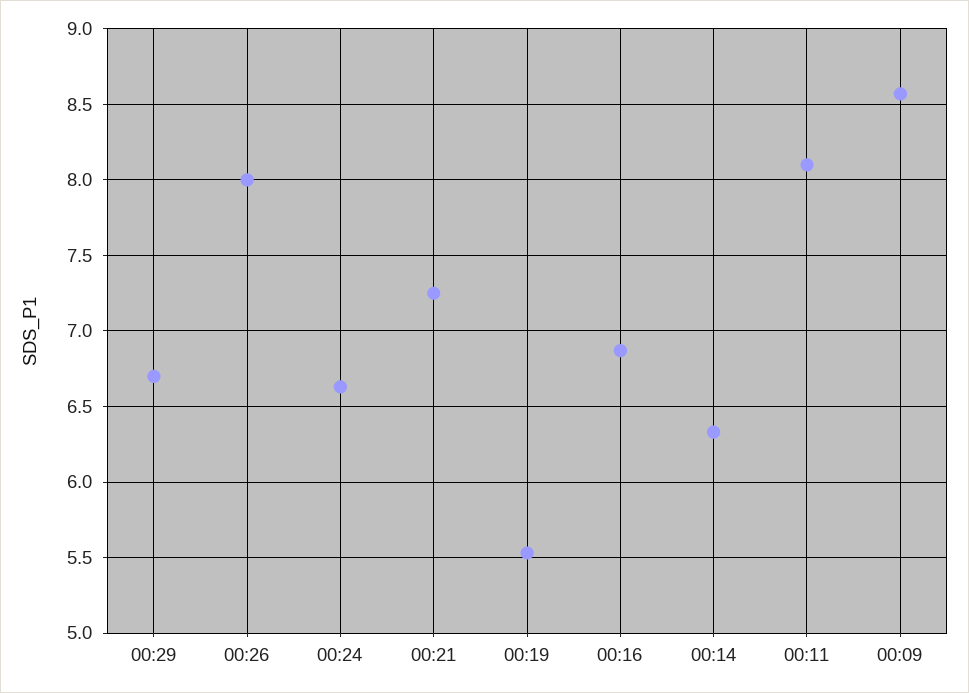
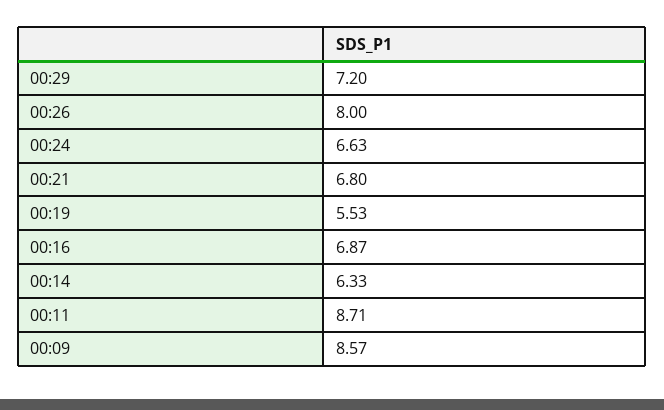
  {
-   "00:29": 6.7,
+   "00:29": 7.2,
    "00:26": 8,
    "00:24": 6.63,
-   "00:21": 7.25,
+   "00:21": 6.8,
    "00:19": 5.53,
    "00:16": 6.87,
    "00:14": 6.33,
-   "00:11": 8.1,
+   "00:11": 8.71,
    "00:09": 8.57
  }

